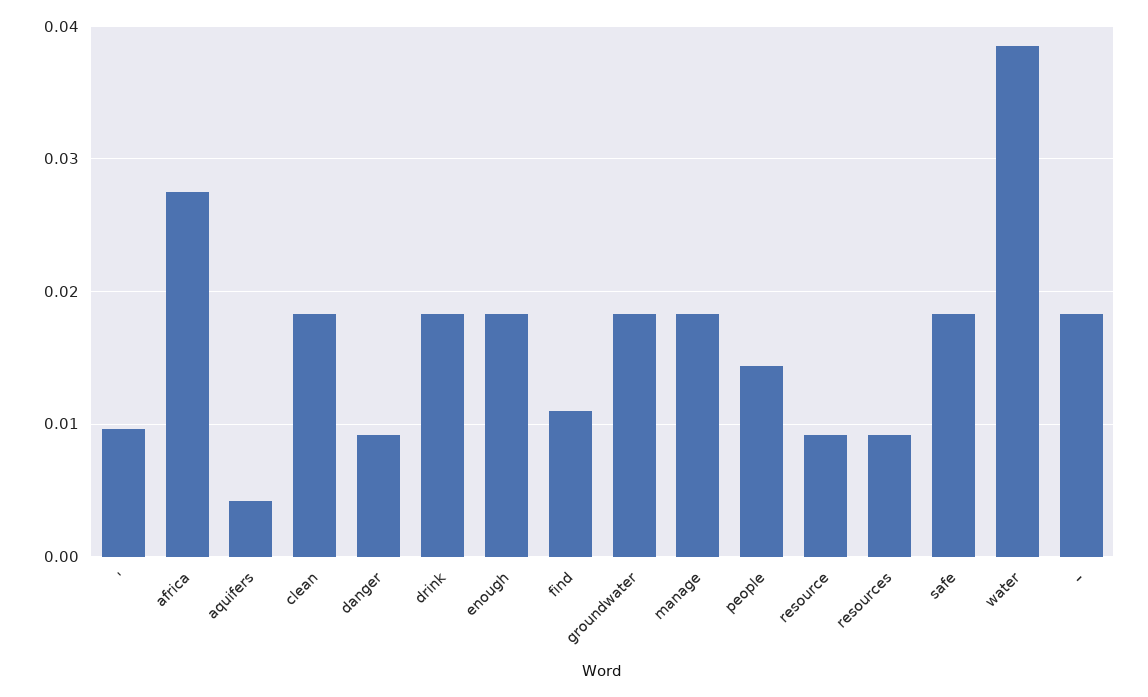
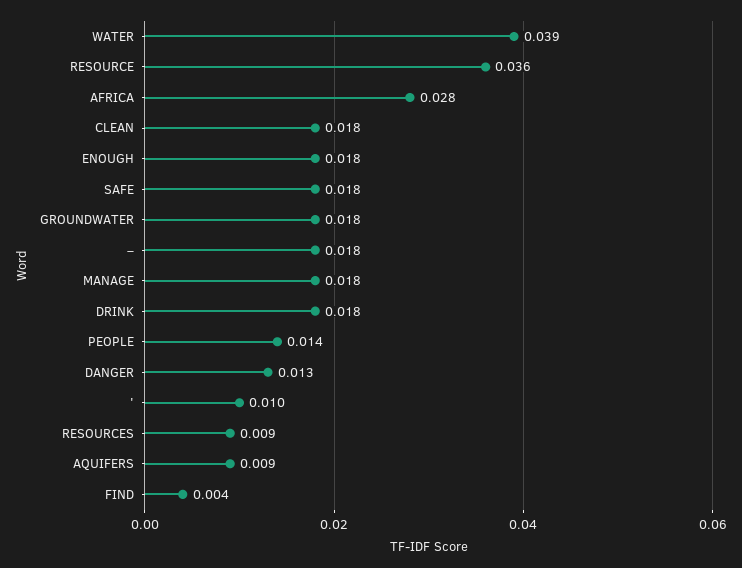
  {
    "'": 0.01,
    "africa": 0.028,
-   "aquifers": 0.004,
+   "aquifers": 0.009,
    "clean": 0.018,
-   "danger": 0.009,
+   "danger": 0.013,
    "drink": 0.018,
    "enough": 0.018,
-   "find": 0.011,
+   "find": 0.004,
    "groundwater": 0.018,
    "manage": 0.018,
    "people": 0.014,
-   "resource": 0.009,
+   "resource": 0.036,
    "resources": 0.009,
    "safe": 0.018,
    "water": 0.039,
    "–": 0.018
  }

